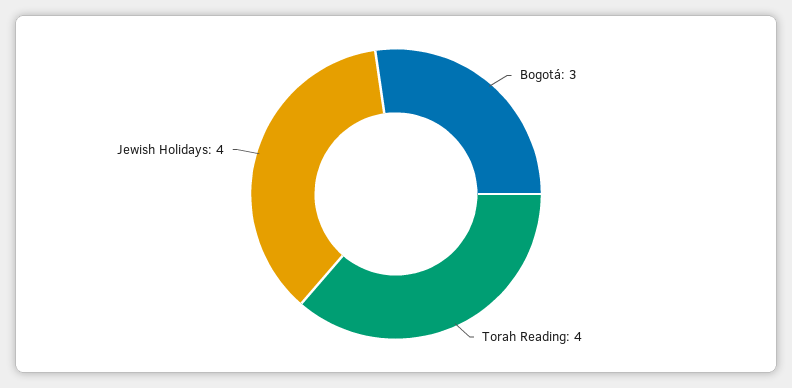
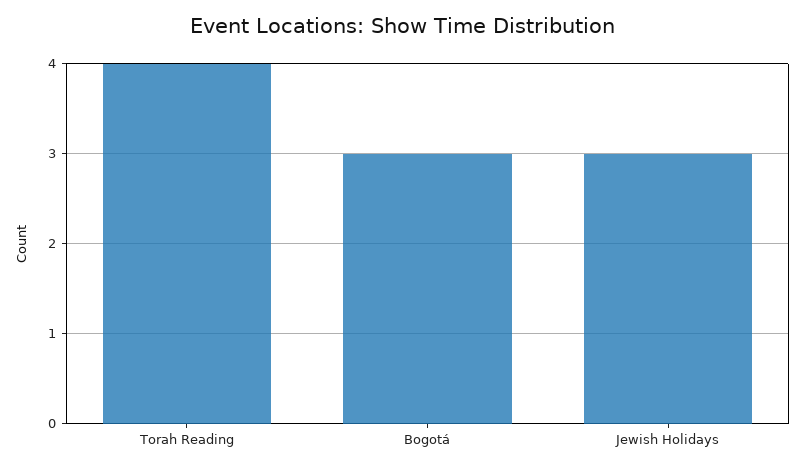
  {
    "Bogotá": 3,
    "Torah Reading": 4,
-   "Jewish Holidays": 4
+   "Jewish Holidays": 3
  }

